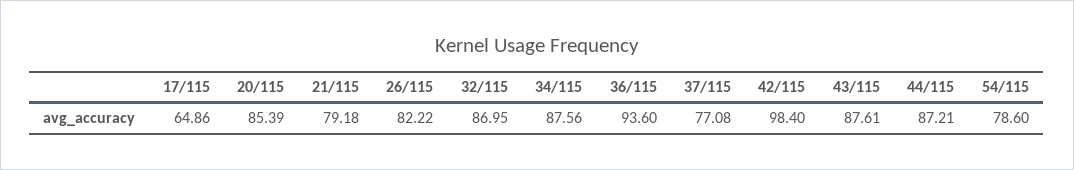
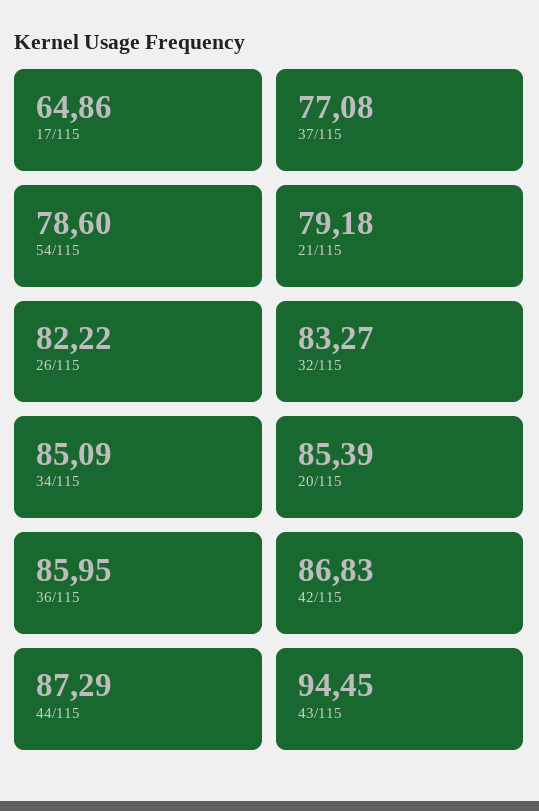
  {
    "17/115": 64.86,
    "20/115": 85.39,
    "21/115": 79.18,
    "26/115": 82.22,
-   "32/115": 86.95,
+   "32/115": 83.27,
-   "34/115": 87.56,
+   "34/115": 85.09,
-   "36/115": 93.6,
+   "36/115": 85.95,
    "37/115": 77.08,
-   "42/115": 98.4,
+   "42/115": 86.83,
-   "43/115": 87.61,
+   "43/115": 94.45,
-   "44/115": 87.21,
+   "44/115": 87.29,
    "54/115": 78.6
  }

